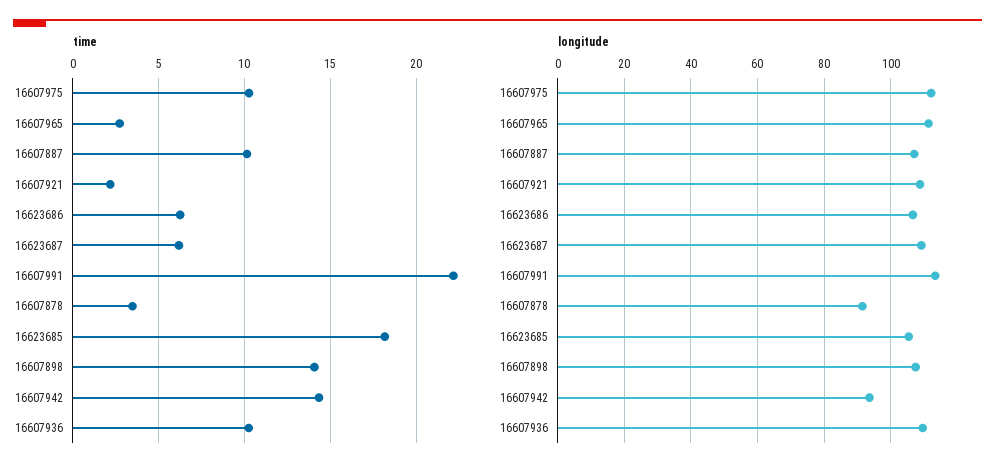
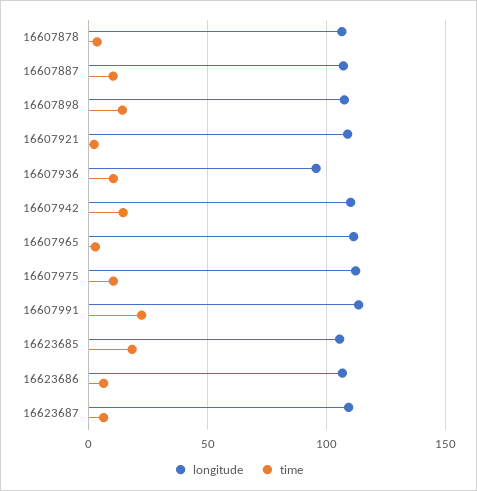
  {
    "time": {
      "16607975": 10.5,
      "16607965": 2.5,
      "16607887": 10,
      "16607921": 2,
      "16623686": 6.5,
      "16623687": 6,
      "16607991": 22,
      "16607878": 3.5,
      "16623685": 18,
      "16607898": 14,
      "16607942": 14.5,
      "16607936": 10.5
    },
    "longitude": {
      "16607975": 112,
      "16607965": 112,
      "16607887": 108,
      "16607921": 108,
      "16623686": 106,
      "16623687": 110,
      "16607991": 114,
-     "16607878": 92,
+     "16607878": 105,
      "16623685": 106,
      "16607898": 108,
-     "16607942": 94,
+     "16607942": 110,
-     "16607936": 110
+     "16607936": 95
    }
  }

